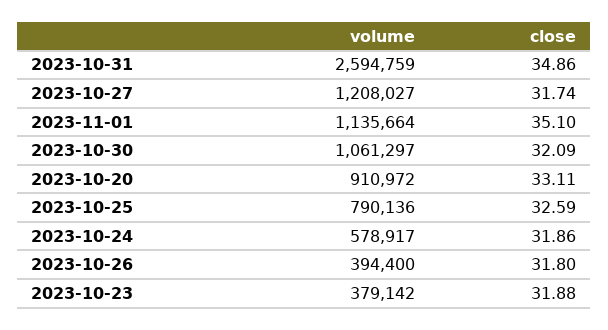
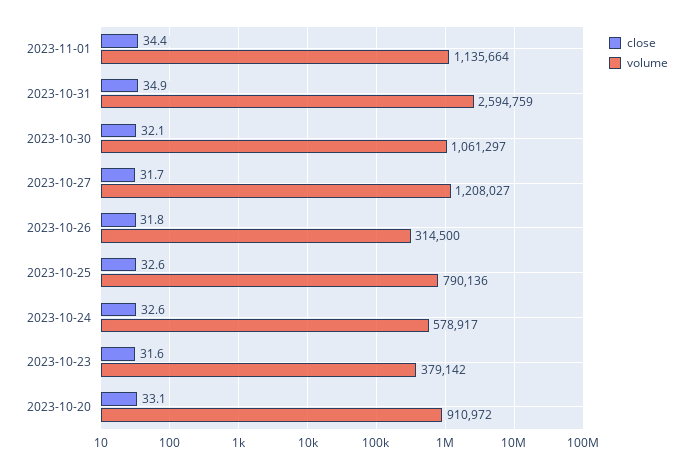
  {
    "volume": {
      "2023-10-31": 2594759,
      "2023-10-27": 1208027,
      "2023-11-01": 1135664,
      "2023-10-30": 1061297,
      "2023-10-20": 910972,
      "2023-10-25": 790136,
      "2023-10-24": 578917,
-     "2023-10-26": 394400,
+     "2023-10-26": 314500,
      "2023-10-23": 379142
    },
    "close": {
      "2023-10-31": 34.86,
      "2023-10-27": 31.74,
-     "2023-11-01": 35.1,
+     "2023-11-01": 34.4,
      "2023-10-30": 32.09,
      "2023-10-20": 33.11,
      "2023-10-25": 32.59,
-     "2023-10-24": 31.86,
+     "2023-10-24": 32.6,
      "2023-10-26": 31.8,
-     "2023-10-23": 31.88
+     "2023-10-23": 31.6
    }
  }

